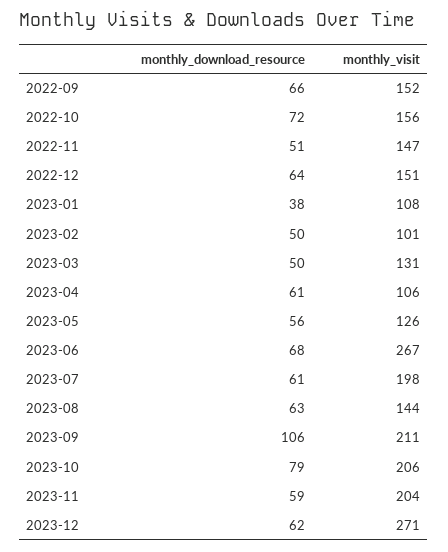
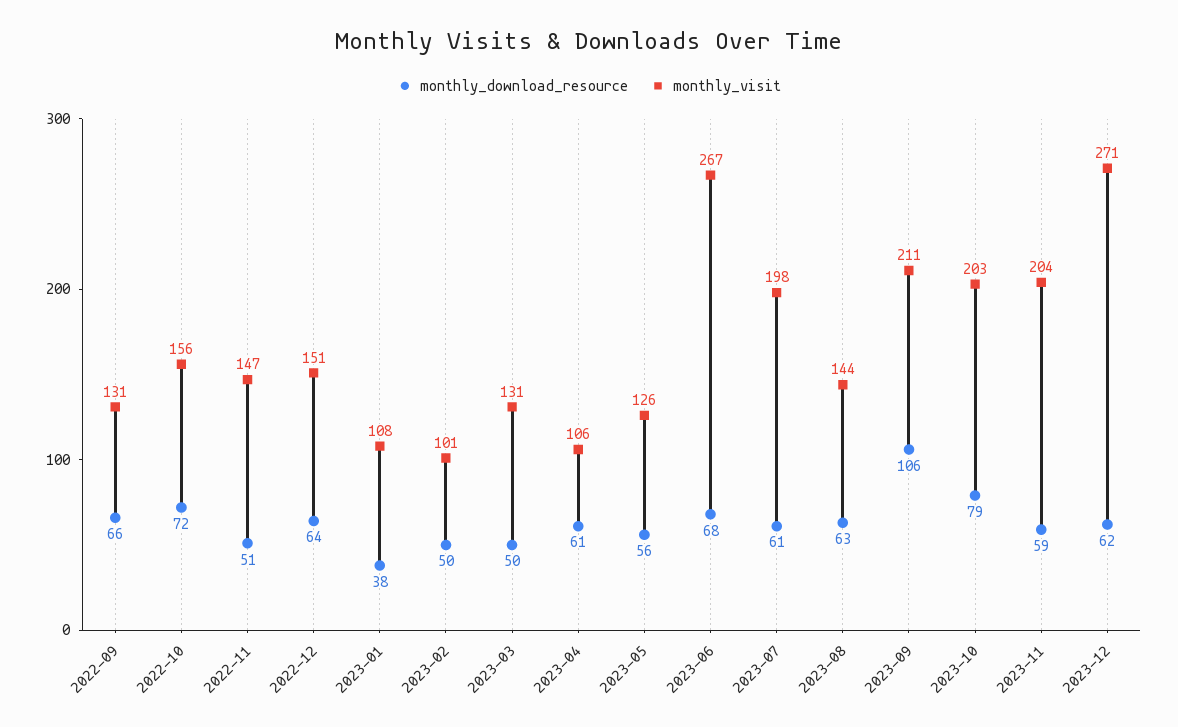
  {
    "monthly_download_resource": {
      "2022-09": 66,
      "2022-10": 72,
      "2022-11": 51,
      "2022-12": 64,
      "2023-01": 38,
      "2023-02": 50,
      "2023-03": 50,
      "2023-04": 61,
      "2023-05": 56,
      "2023-06": 68,
      "2023-07": 61,
      "2023-08": 63,
      "2023-09": 106,
      "2023-10": 79,
      "2023-11": 59,
      "2023-12": 62
    },
    "monthly_visit": {
-     "2022-09": 152,
+     "2022-09": 131,
      "2022-10": 156,
      "2022-11": 147,
      "2022-12": 151,
      "2023-01": 108,
      "2023-02": 101,
      "2023-03": 131,
      "2023-04": 106,
      "2023-05": 126,
      "2023-06": 267,
      "2023-07": 198,
      "2023-08": 144,
      "2023-09": 211,
-     "2023-10": 206,
+     "2023-10": 203,
      "2023-11": 204,
      "2023-12": 271
    }
  }

